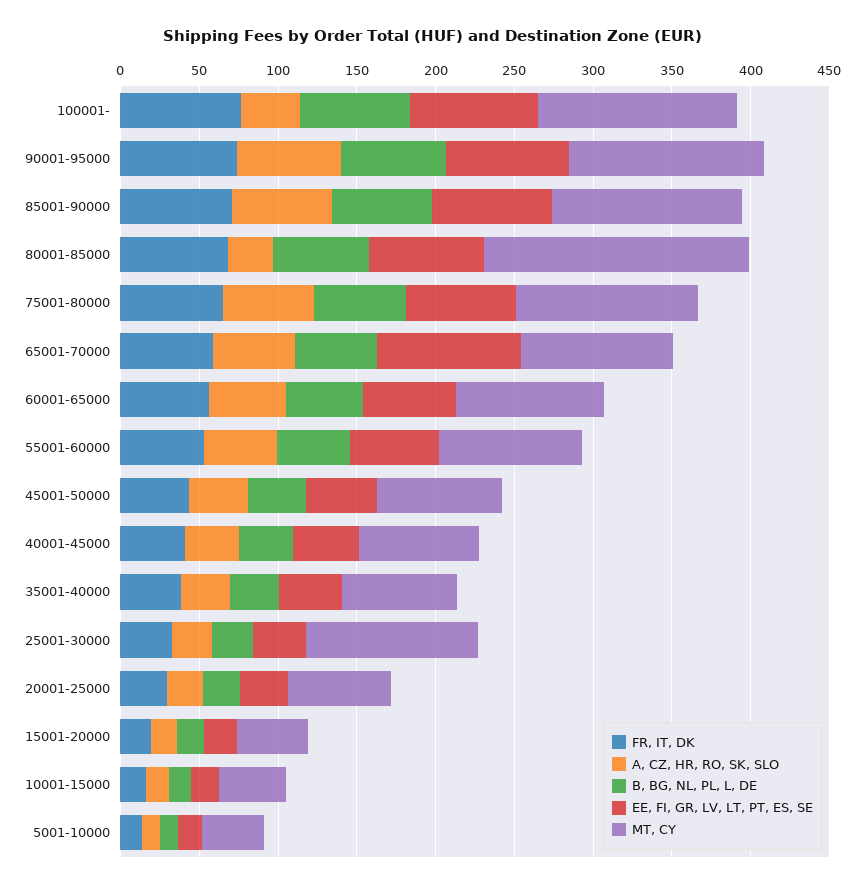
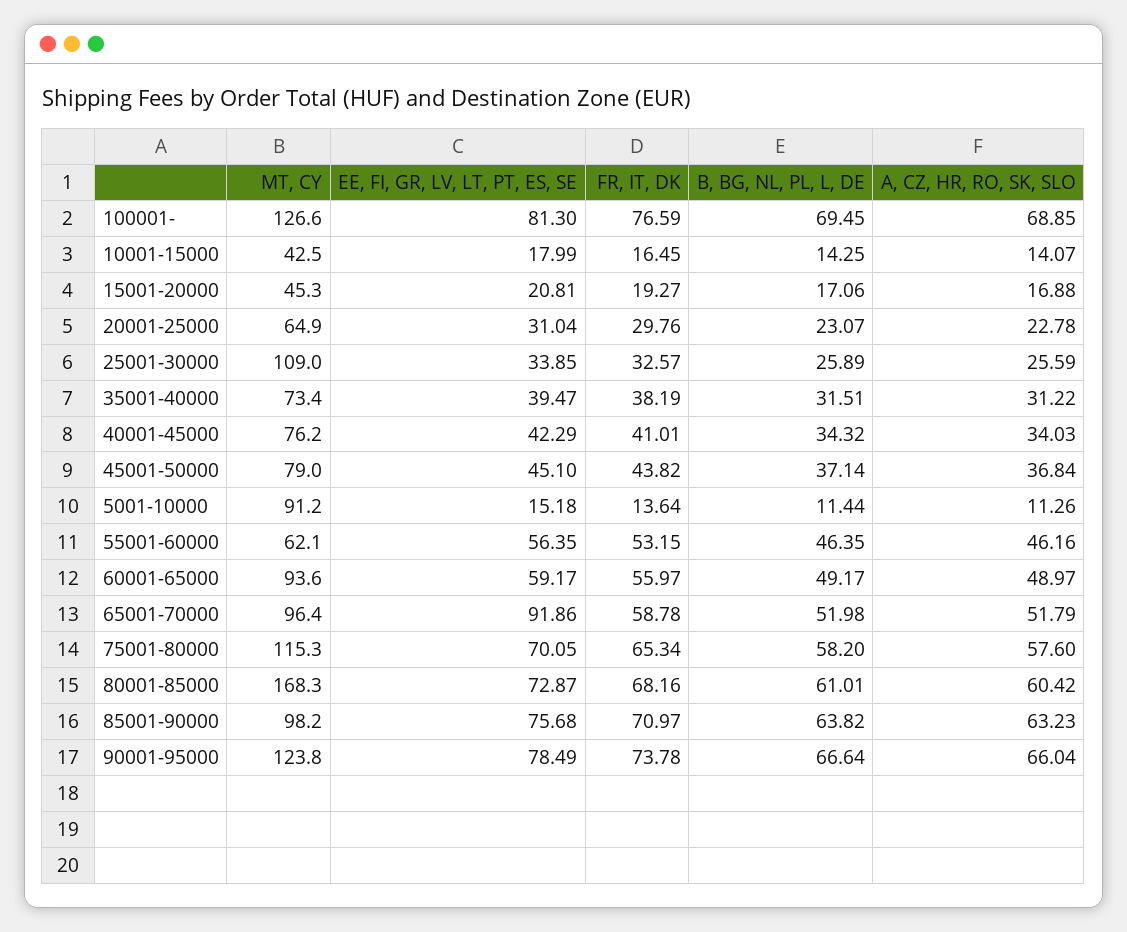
  {
    "FR, IT, DK": {
      "100001-": 76.59,
      "90001-95000": 73.78,
      "85001-90000": 70.97,
      "80001-85000": 68.16,
      "75001-80000": 65.34,
      "65001-70000": 58.78,
      "60001-65000": 55.97,
      "55001-60000": 53.15,
      "45001-50000": 43.82,
      "40001-45000": 41.01,
      "35001-40000": 38.19,
      "25001-30000": 32.57,
      "20001-25000": 29.76,
      "15001-20000": 19.27,
      "10001-15000": 16.45,
      "5001-10000": 13.64
    },
    "A, CZ, HR, RO, SK, SLO": {
-     "100001-": 40,
+     "100001-": 68.85,
      "90001-95000": 66.04,
      "85001-90000": 63.23,
-     "80001-85000": 30,
+     "80001-85000": 60.42,
      "75001-80000": 57.6,
      "65001-70000": 51.79,
      "60001-65000": 48.97,
      "55001-60000": 46.16,
      "45001-50000": 36.84,
      "40001-45000": 34.03,
      "35001-40000": 31.22,
      "25001-30000": 25.59,
      "20001-25000": 22.78,
      "15001-20000": 16.88,
      "10001-15000": 14.07,
      "5001-10000": 11.26
    },
    "B, BG, NL, PL, L, DE": {
      "100001-": 69.45,
      "90001-95000": 66.64,
      "85001-90000": 63.82,
      "80001-85000": 61.01,
      "75001-80000": 58.2,
      "65001-70000": 51.98,
      "60001-65000": 49.17,
      "55001-60000": 46.35,
      "45001-50000": 37.14,
      "40001-45000": 34.32,
      "35001-40000": 31.51,
      "25001-30000": 25.89,
      "20001-25000": 23.07,
      "15001-20000": 17.06,
      "10001-15000": 14.25,
      "5001-10000": 11.44
    },
    "EE, FI, GR, LV, LT, PT, ES, SE": {
      "100001-": 81.3,
      "90001-95000": 78.49,
      "85001-90000": 75.68,
      "80001-85000": 72.87,
      "75001-80000": 70.05,
      "65001-70000": 91.86,
      "60001-65000": 59.17,
      "55001-60000": 56.35,
      "45001-50000": 45.1,
      "40001-45000": 42.29,
      "35001-40000": 39.47,
      "25001-30000": 33.85,
      "20001-25000": 31.04,
      "15001-20000": 20.81,
      "10001-15000": 17.99,
      "5001-10000": 15.18
    },
    "MT, CY": {
      "100001-": 126.6,
      "90001-95000": 123.8,
-     "85001-90000": 120,
+     "85001-90000": 98.2,
      "80001-85000": 168.3,
      "75001-80000": 115.3,
      "65001-70000": 96.4,
      "60001-65000": 93.6,
-     "55001-60000": 90,
+     "55001-60000": 62.1,
      "45001-50000": 79,
      "40001-45000": 76.2,
      "35001-40000": 73.4,
      "25001-30000": 109,
      "20001-25000": 64.9,
      "15001-20000": 45.3,
      "10001-15000": 42.5,
-     "5001-10000": 40
+     "5001-10000": 91.2
    }
  }

